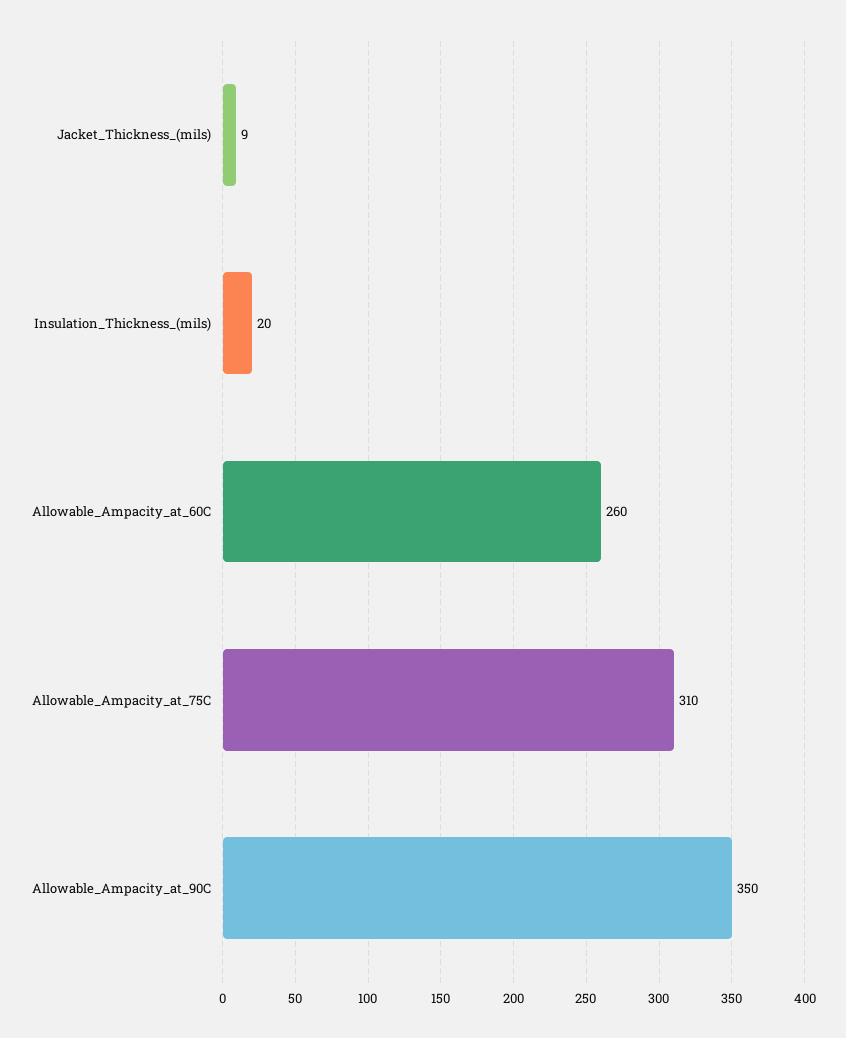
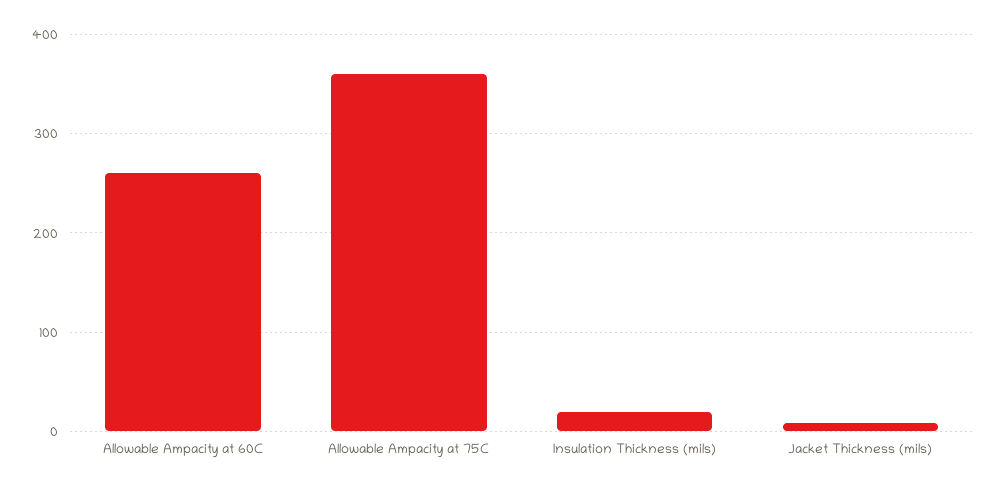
  {
    "Jacket_Thickness_(mils)": 9,
    "Insulation_Thickness_(mils)": 20,
    "Allowable_Ampacity_at_60C": 260,
-   "Allowable_Ampacity_at_75C": 310,
+   "Allowable_Ampacity_at_75C": 360
-   "Allowable_Ampacity_at_90C": 350
  }

